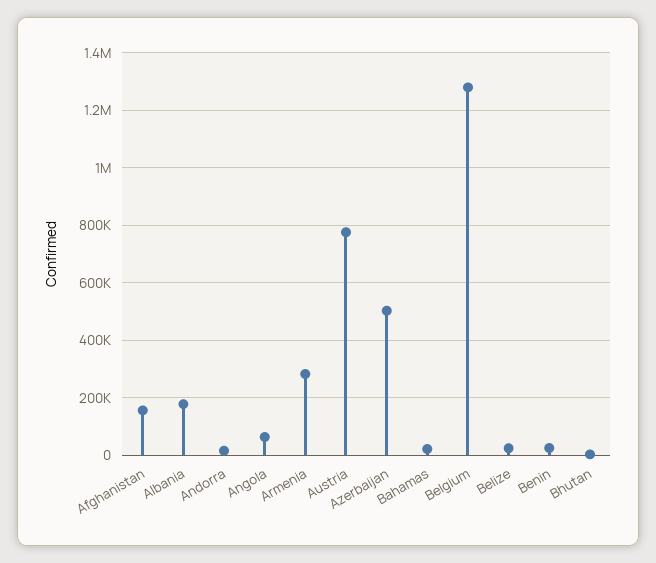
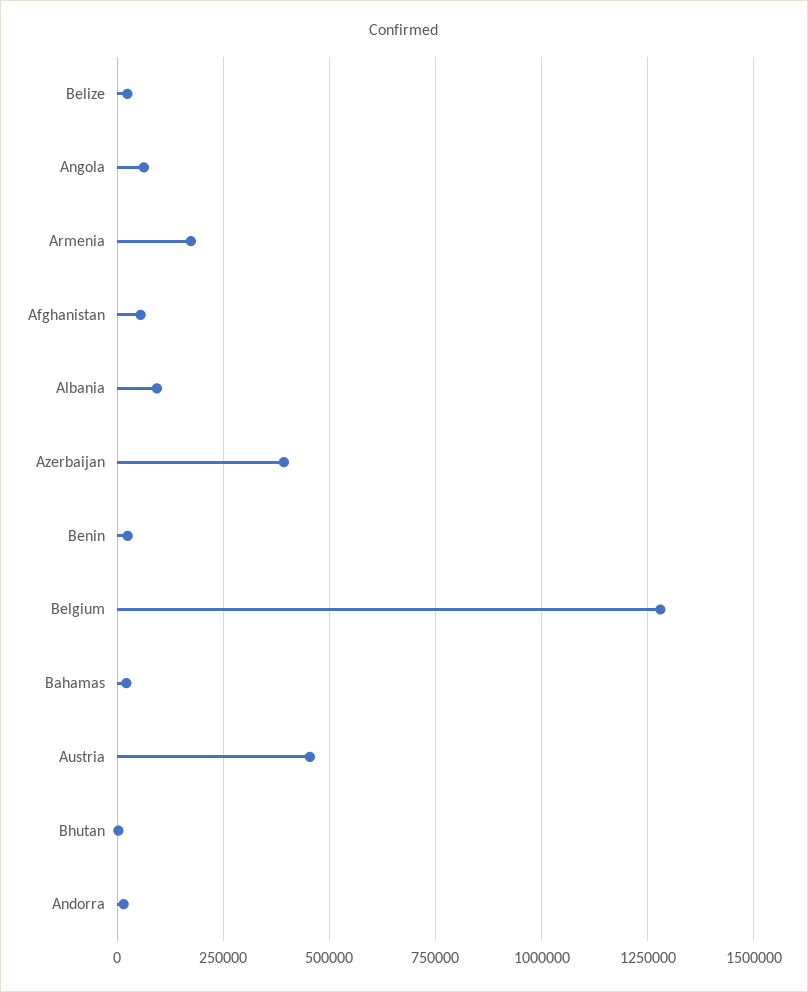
  {
-   "Afghanistan": 150000,
+   "Afghanistan": 50000,
-   "Albania": 175000,
+   "Albania": 100000,
    "Andorra": 25000,
    "Angola": 75000,
-   "Armenia": 275000,
+   "Armenia": 175000,
-   "Austria": 775000,
+   "Austria": 450000,
-   "Azerbaijan": 500000,
+   "Azerbaijan": 400000,
    "Bahamas": 25000,
    "Belgium": 1275000,
    "Belize": 25000,
    "Benin": 25000,
    "Bhutan": 0
  }

